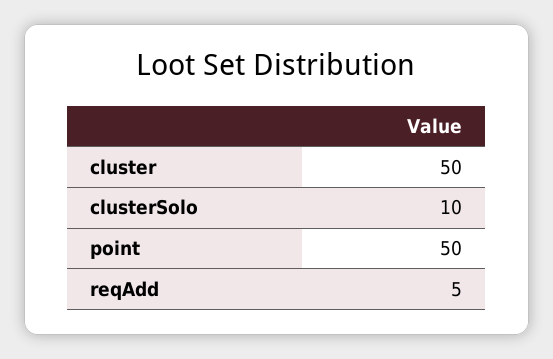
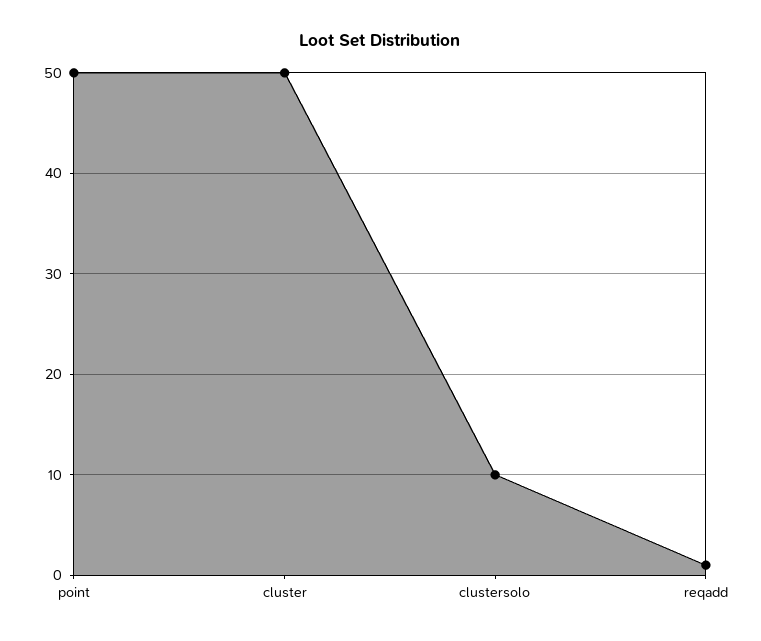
  {
    "cluster": 50,
    "clusterSolo": 10,
    "point": 50,
-   "reqAdd": 5
+   "reqAdd": 1
  }

